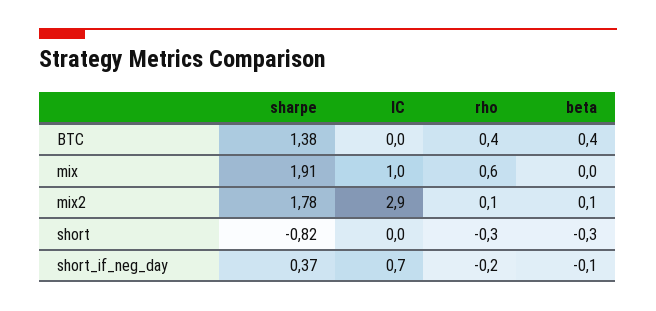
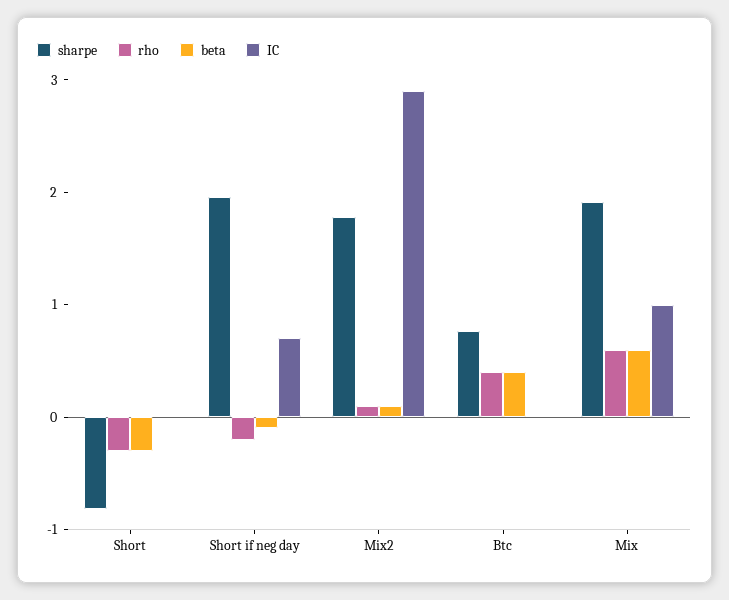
  {
    "sharpe": {
-     "BTC": 1.38,
+     "BTC": 0.8,
      "mix": 1.91,
      "mix2": 1.78,
      "short": -0.82,
-     "short_if_neg_day": 0.37
+     "short_if_neg_day": 2
    },
    "IC": {
      "BTC": 0,
      "mix": 1,
      "mix2": 2.9,
      "short": 0,
      "short_if_neg_day": 0.7
    },
    "rho": {
      "BTC": 0.4,
      "mix": 0.6,
      "mix2": 0.1,
      "short": -0.3,
      "short_if_neg_day": -0.2
    },
    "beta": {
      "BTC": 0.4,
-     "mix": 0,
+     "mix": 0.6,
      "mix2": 0.1,
      "short": -0.3,
      "short_if_neg_day": -0.1
    }
  }

